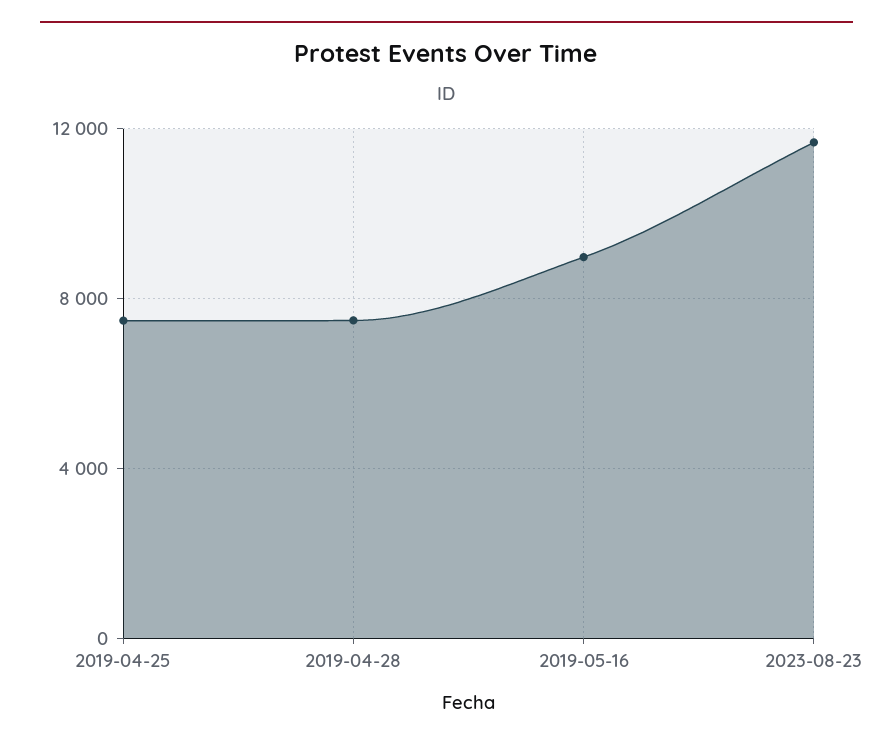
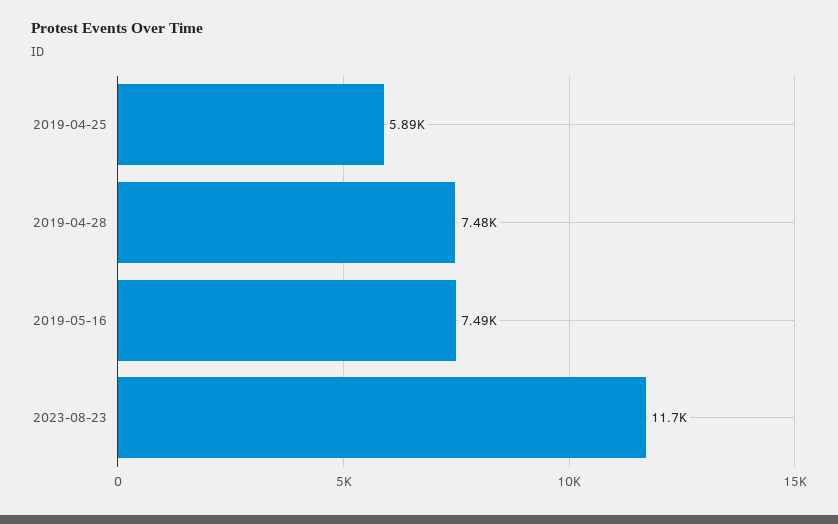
  {
-   "2019-04-25": 7500,
+   "2019-04-25": 5890,
    "2019-04-28": 7480,
-   "2019-05-16": 9000,
+   "2019-05-16": 7490,
    "2023-08-23": 11700
  }

